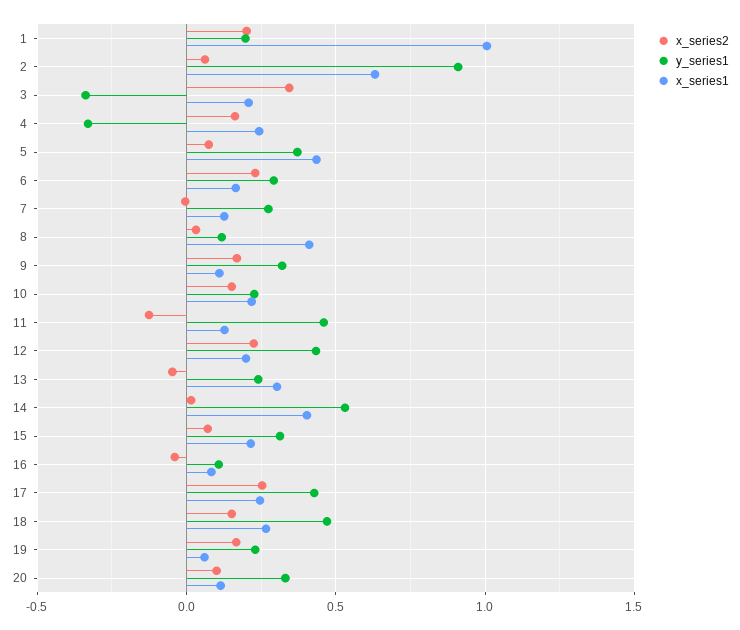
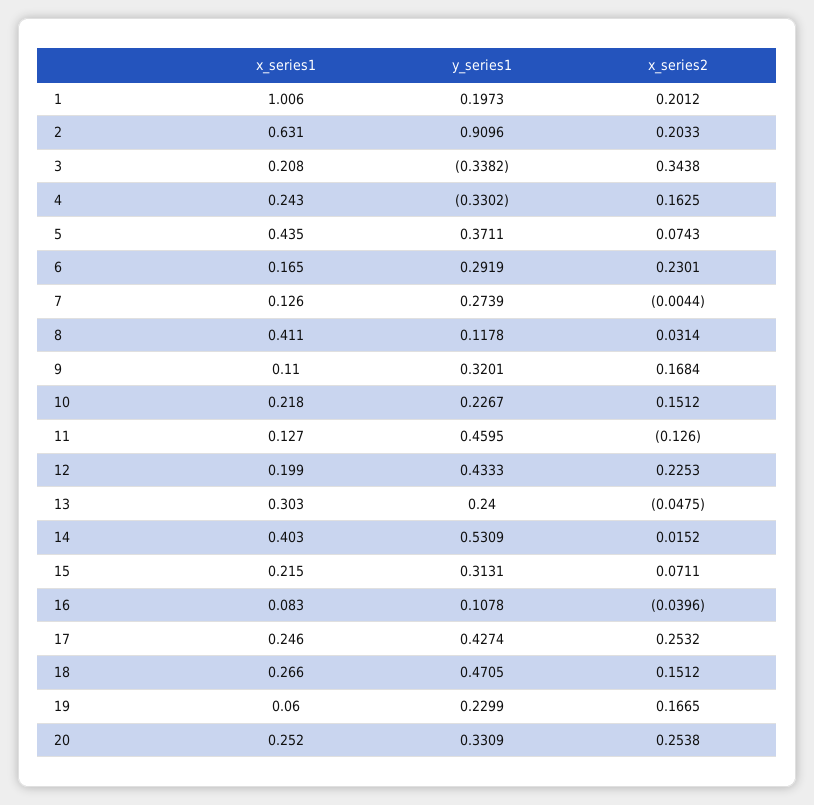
  {
    "x_series2": {
      "1": 0.2012,
-     "2": 0.05,
+     "2": 0.2033,
      "3": 0.3438,
      "4": 0.1625,
      "5": 0.0743,
      "6": 0.2301,
      "7": -0.0044,
      "8": 0.0314,
      "9": 0.1684,
      "10": 0.1512,
      "11": -0.126,
      "12": 0.2253,
      "13": -0.0475,
      "14": 0.0152,
      "15": 0.0711,
      "16": -0.0396,
      "17": 0.2532,
      "18": 0.1512,
      "19": 0.1665,
-     "20": 0.1
+     "20": 0.2538
    },
    "y_series1": {
      "1": 0.1973,
      "2": 0.9096,
      "3": -0.3382,
      "4": -0.3302,
      "5": 0.3711,
      "6": 0.2919,
      "7": 0.2739,
      "8": 0.1178,
      "9": 0.3201,
      "10": 0.2267,
      "11": 0.4595,
      "12": 0.4333,
      "13": 0.24,
      "14": 0.5309,
      "15": 0.3131,
      "16": 0.1078,
      "17": 0.4274,
      "18": 0.4705,
      "19": 0.2299,
      "20": 0.3309
    },
    "x_series1": {
      "1": 1.006,
      "2": 0.631,
      "3": 0.208,
      "4": 0.243,
      "5": 0.435,
      "6": 0.165,
      "7": 0.126,
      "8": 0.411,
      "9": 0.11,
      "10": 0.218,
      "11": 0.127,
      "12": 0.199,
      "13": 0.303,
      "14": 0.403,
      "15": 0.215,
      "16": 0.083,
      "17": 0.246,
      "18": 0.266,
      "19": 0.06,
-     "20": 0.1
+     "20": 0.252
    }
  }

